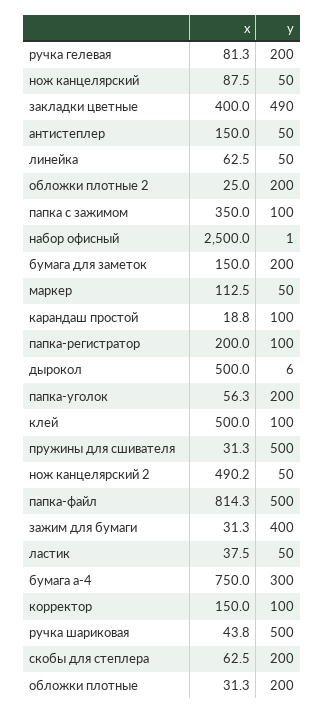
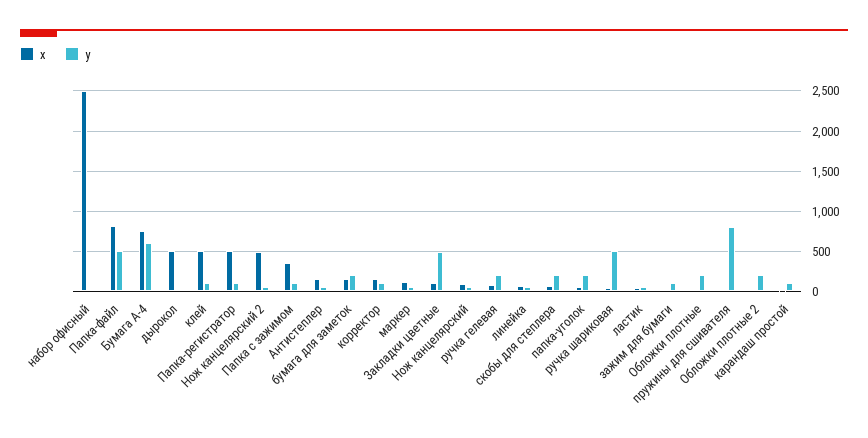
  {
    "x": {
      "ручка гелевая": 81.3,
      "нож канцелярский": 87.5,
-     "закладки цветные": 400,
+     "закладки цветные": 100,
      "антистеплер": 150,
      "линейка": 62.5,
      "обложки плотные 2": 25,
      "папка с зажимом": 350,
      "набор офисный": 2500,
      "бумага для заметок": 150,
      "маркер": 112.5,
      "карандаш простой": 18.8,
-     "папка-регистратор": 200,
+     "папка-регистратор": 500,
      "дырокол": 500,
      "папка-уголок": 56.3,
      "клей": 500,
      "пружины для сшивателя": 31.3,
      "нож канцелярский 2": 490.2,
      "папка-файл": 814.3,
      "зажим для бумаги": 31.3,
      "ластик": 37.5,
      "бумага а-4": 750,
      "корректор": 150,
      "ручка шариковая": 43.8,
      "скобы для степлера": 62.5,
      "обложки плотные": 31.3
    },
    "y": {
      "ручка гелевая": 200,
      "нож канцелярский": 50,
      "закладки цветные": 490,
      "антистеплер": 50,
      "линейка": 50,
      "обложки плотные 2": 200,
      "папка с зажимом": 100,
      "набор офисный": 1,
      "бумага для заметок": 200,
      "маркер": 50,
      "карандаш простой": 100,
      "папка-регистратор": 100,
      "дырокол": 6,
      "папка-уголок": 200,
      "клей": 100,
-     "пружины для сшивателя": 500,
+     "пружины для сшивателя": 800,
      "нож канцелярский 2": 50,
      "папка-файл": 500,
-     "зажим для бумаги": 400,
+     "зажим для бумаги": 100,
      "ластик": 50,
-     "бумага а-4": 300,
+     "бумага а-4": 600,
      "корректор": 100,
      "ручка шариковая": 500,
      "скобы для степлера": 200,
      "обложки плотные": 200
    }
  }

